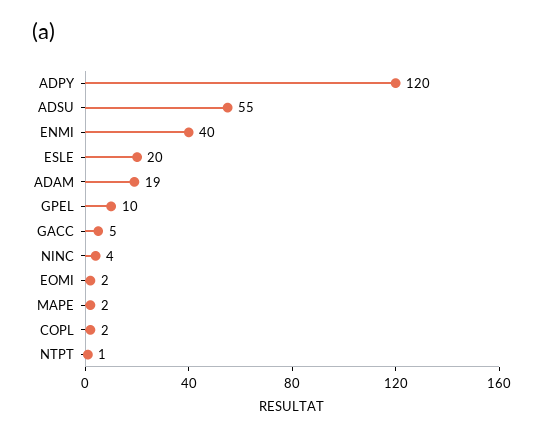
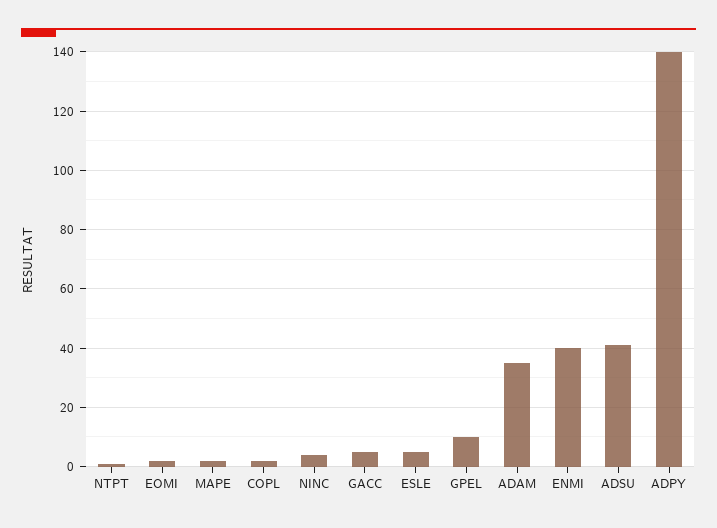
  {
-   "ADPY": 120,
+   "ADPY": 140,
-   "ADSU": 55,
+   "ADSU": 40,
    "ENMI": 40,
-   "ESLE": 20,
+   "ESLE": 5,
-   "ADAM": 19,
+   "ADAM": 35,
    "GPEL": 10,
    "GACC": 5,
    "NINC": 4,
    "EOMI": 2,
    "MAPE": 2,
    "COPL": 2,
    "NTPT": 1
  }

